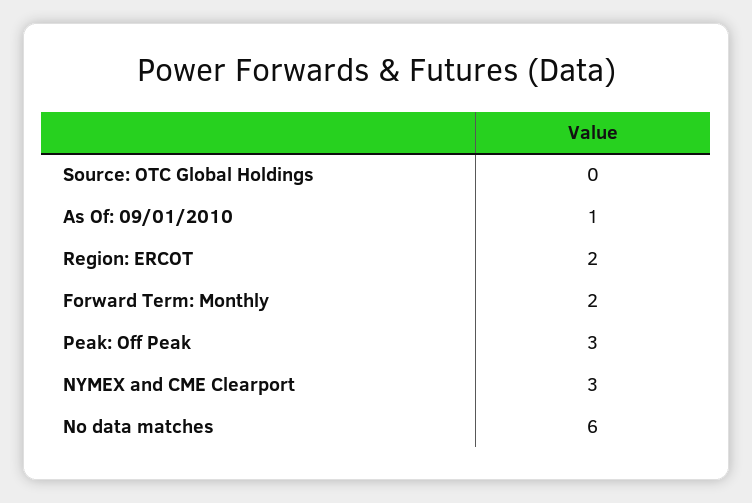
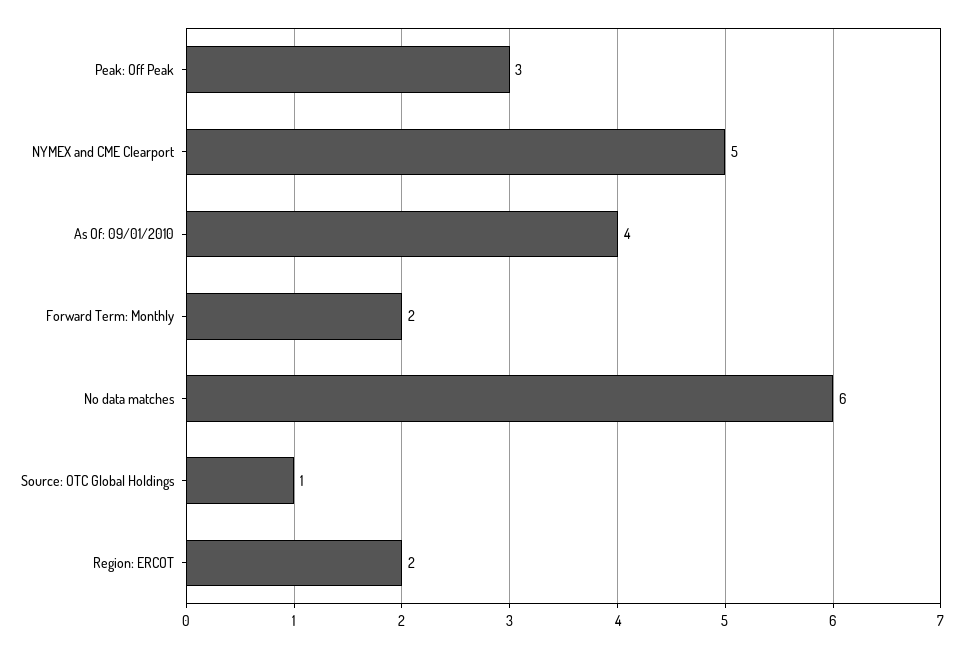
  {
-   "Source: OTC Global Holdings": 0,
+   "Source: OTC Global Holdings": 1,
-   "As Of: 09/01/2010": 1,
+   "As Of: 09/01/2010": 4,
    "Region: ERCOT": 2,
    "Forward Term: Monthly": 2,
    "Peak: Off Peak": 3,
-   "NYMEX and CME Clearport": 3,
+   "NYMEX and CME Clearport": 5,
    "No data matches": 6
  }

